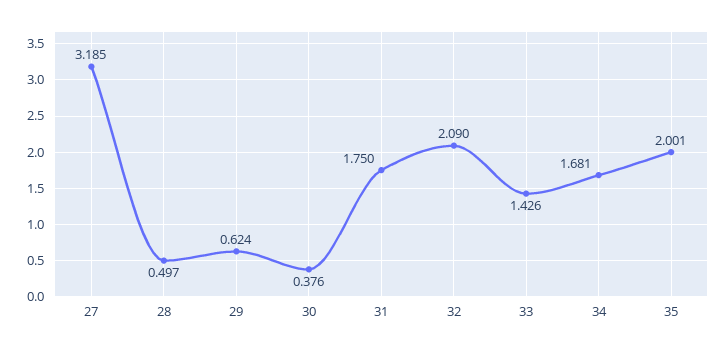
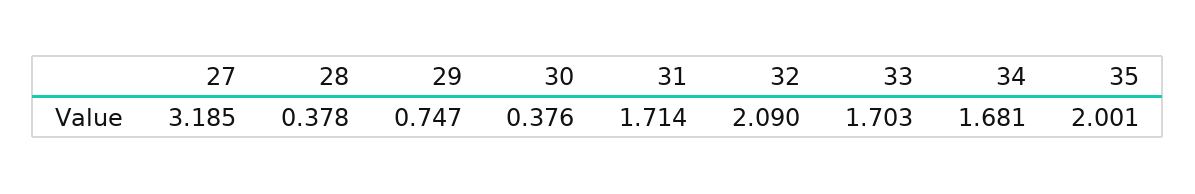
  {
    "27": 3.185,
-   "28": 0.497,
+   "28": 0.378,
-   "29": 0.624,
+   "29": 0.747,
    "30": 0.376,
-   "31": 1.75,
+   "31": 1.714,
    "32": 2.09,
-   "33": 1.426,
+   "33": 1.703,
    "34": 1.681,
    "35": 2.001
  }

